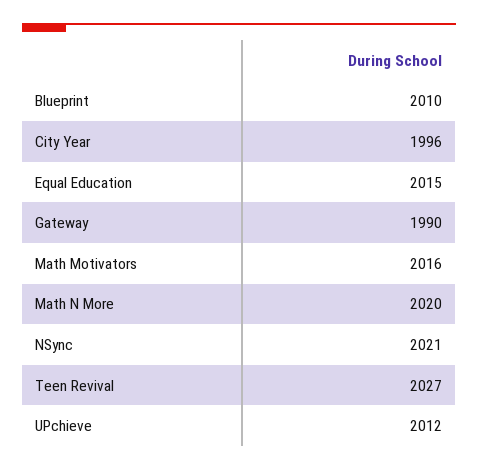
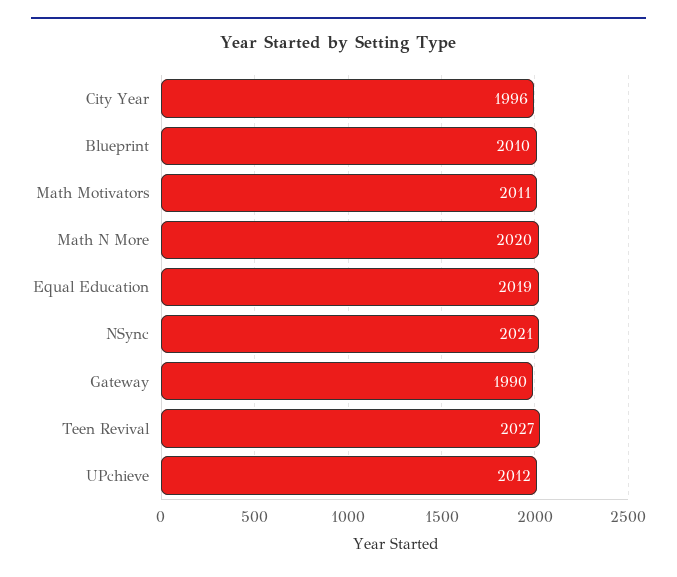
  {
    "Blueprint": 2010,
    "City Year": 1996,
-   "Equal Education": 2015,
+   "Equal Education": 2019,
    "Gateway": 1990,
-   "Math Motivators": 2016,
+   "Math Motivators": 2011,
    "Math N More": 2020,
    "NSync": 2021,
    "Teen Revival": 2027,
    "UPchieve": 2012
  }

